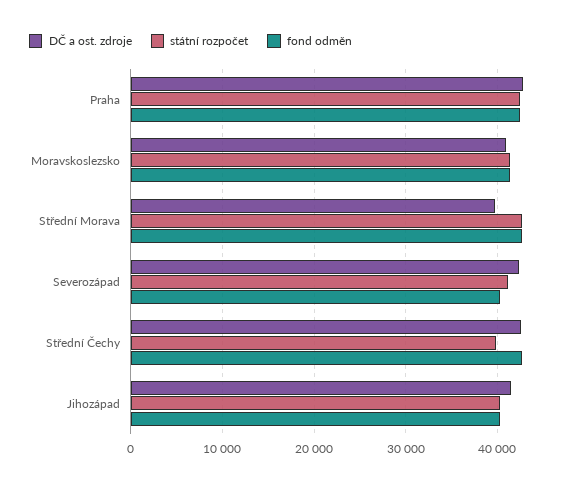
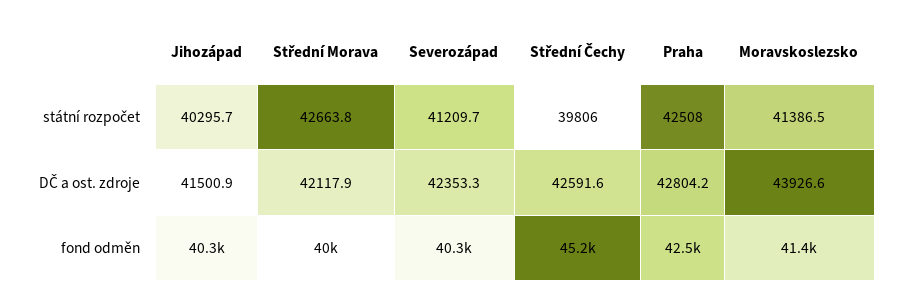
  {
    "DČ a ost. zdroje": {
      "Praha": 42804.2,
-     "Moravskoslezsko": 41000,
+     "Moravskoslezsko": 43926.6,
-     "Střední Morava": 40000,
+     "Střední Morava": 42117.9,
      "Severozápad": 42353.3,
      "Střední Čechy": 42591.6,
      "Jihozápad": 41500.9
    },
    "státní rozpočet": {
      "Praha": 42508,
      "Moravskoslezsko": 41386.5,
      "Střední Morava": 42663.8,
      "Severozápad": 41209.7,
      "Střední Čechy": 39806,
      "Jihozápad": 40295.7
    },
    "fond odměn": {
      "Praha": 42500,
      "Moravskoslezsko": 41400,
-     "Střední Morava": 43000,
+     "Střední Morava": 40000,
      "Severozápad": 40300,
-     "Střední Čechy": 43000,
+     "Střední Čechy": 45200,
      "Jihozápad": 40300
    }
  }

